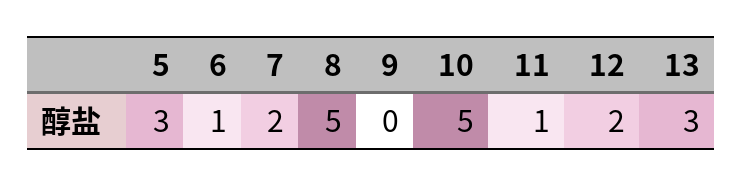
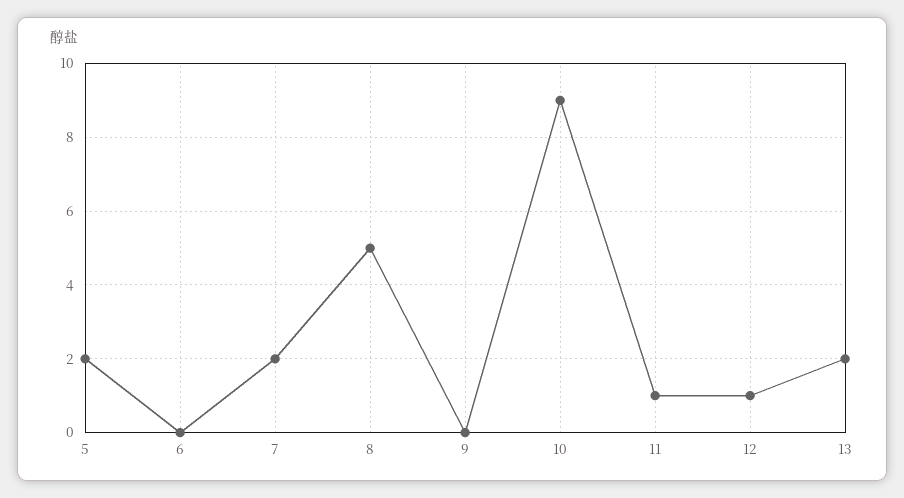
  {
-   "5": 3,
+   "5": 2,
-   "6": 1,
+   "6": 0,
    "7": 2,
    "8": 5,
    "9": 0,
-   "10": 5,
+   "10": 9,
    "11": 1,
-   "12": 2,
+   "12": 1,
-   "13": 3
+   "13": 2
  }

